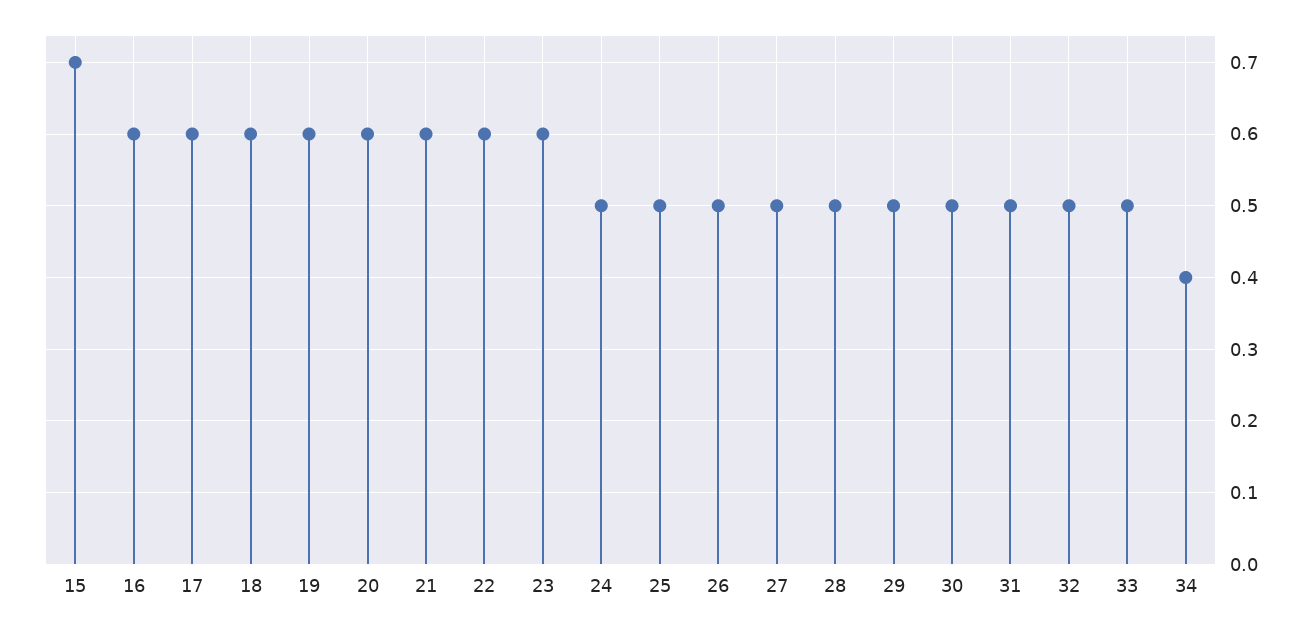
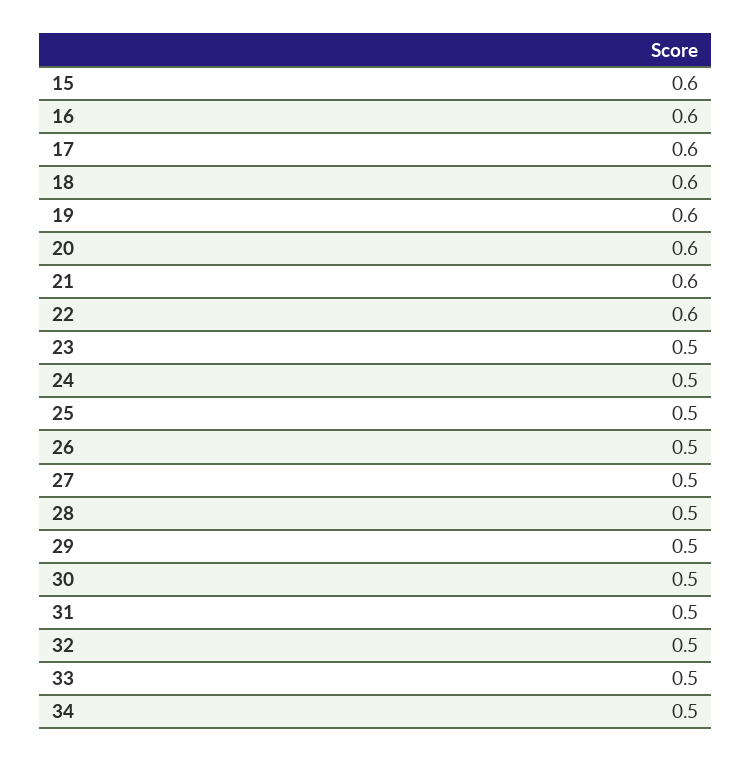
  {
-   "15": 0.7,
+   "15": 0.6,
    "16": 0.6,
    "17": 0.6,
    "18": 0.6,
    "19": 0.6,
    "20": 0.6,
    "21": 0.6,
    "22": 0.6,
-   "23": 0.6,
+   "23": 0.5,
    "24": 0.5,
    "25": 0.5,
    "26": 0.5,
    "27": 0.5,
    "28": 0.5,
    "29": 0.5,
    "30": 0.5,
    "31": 0.5,
    "32": 0.5,
    "33": 0.5,
-   "34": 0.4
+   "34": 0.5
  }

